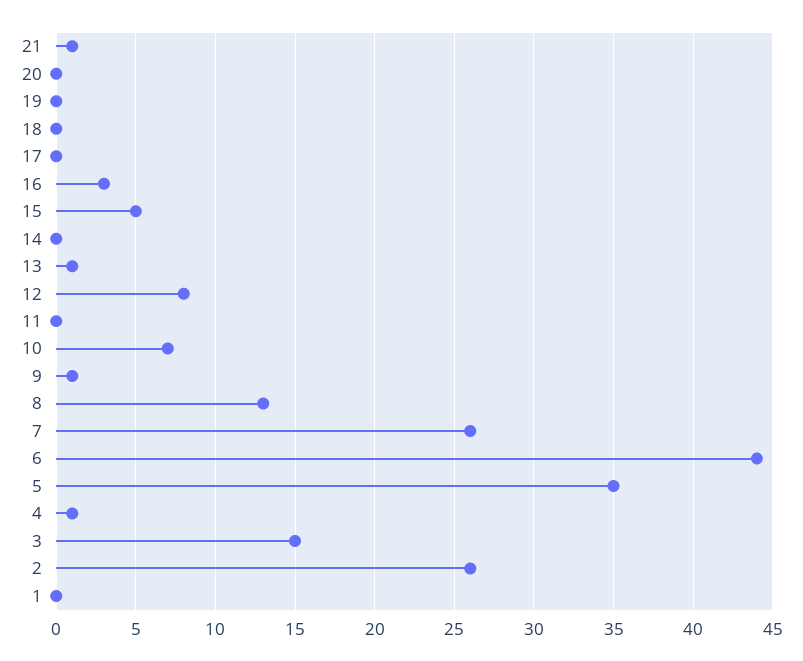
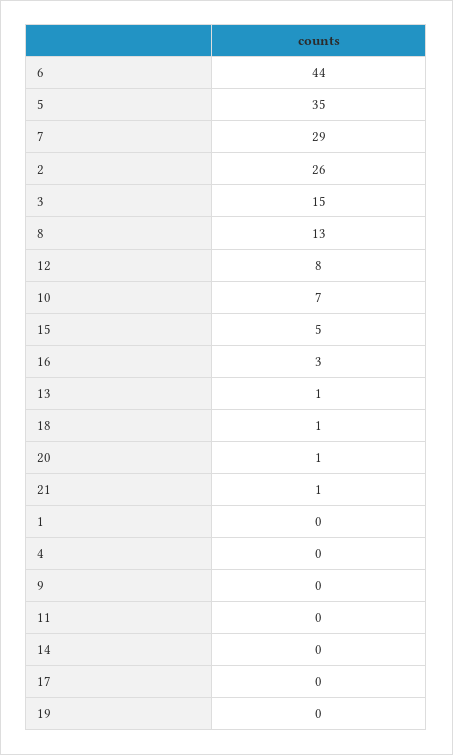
  {
    "21": 1,
-   "20": 0,
+   "20": 1,
    "19": 0,
-   "18": 0,
+   "18": 1,
    "17": 0,
    "16": 3,
    "15": 5,
    "14": 0,
    "13": 1,
    "12": 8,
    "11": 0,
    "10": 7,
-   "9": 1,
+   "9": 0,
    "8": 13,
-   "7": 26,
+   "7": 29,
    "6": 44,
    "5": 35,
-   "4": 1,
+   "4": 0,
    "3": 15,
    "2": 26,
    "1": 0
  }

